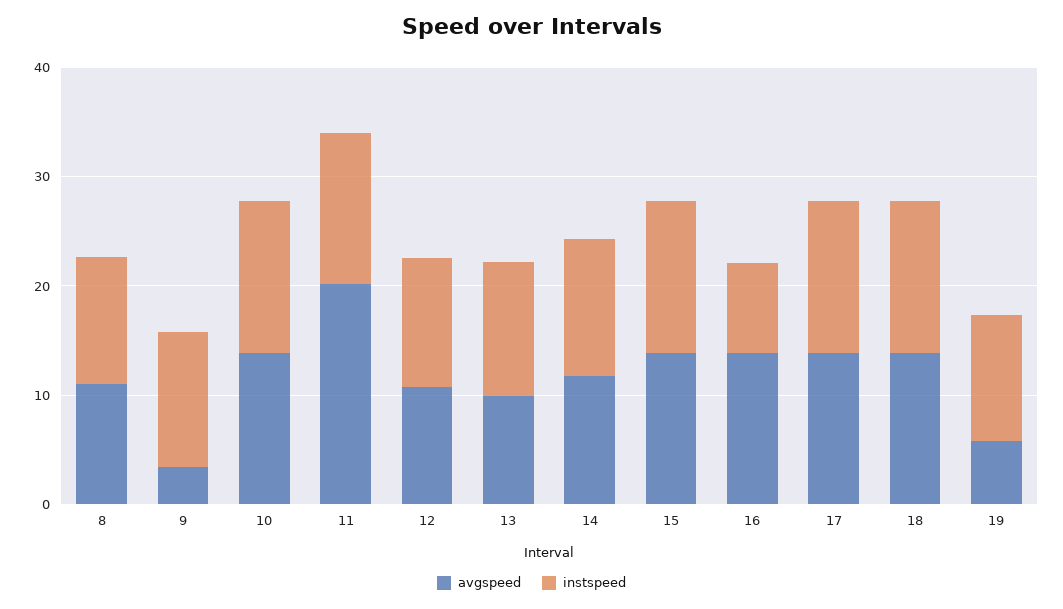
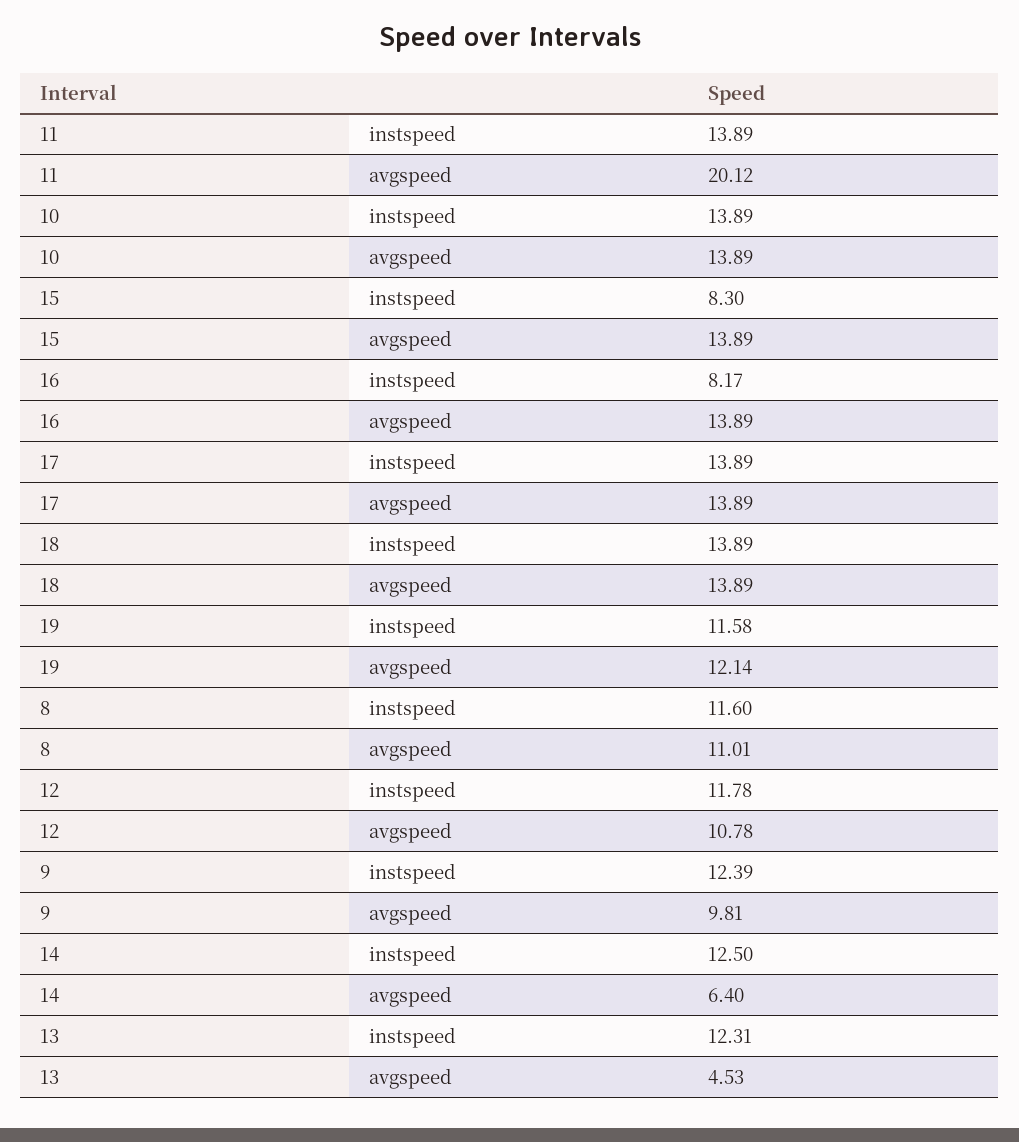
  {
    "avgspeed": {
      "8": 11.01,
-     "9": 4,
+     "9": 9.81,
      "10": 13.89,
      "11": 20.12,
      "12": 10.78,
-     "13": 10,
+     "13": 4.53,
-     "14": 12,
+     "14": 6.4,
      "15": 13.89,
      "16": 13.89,
      "17": 13.89,
      "18": 13.89,
-     "19": 6
+     "19": 12.14
    },
    "instspeed": {
      "8": 11.6,
      "9": 12.39,
      "10": 13.89,
      "11": 13.89,
      "12": 11.78,
      "13": 12.31,
      "14": 12.5,
-     "15": 14,
+     "15": 8.3,
      "16": 8.17,
      "17": 13.89,
      "18": 13.89,
      "19": 11.58
    }
  }

